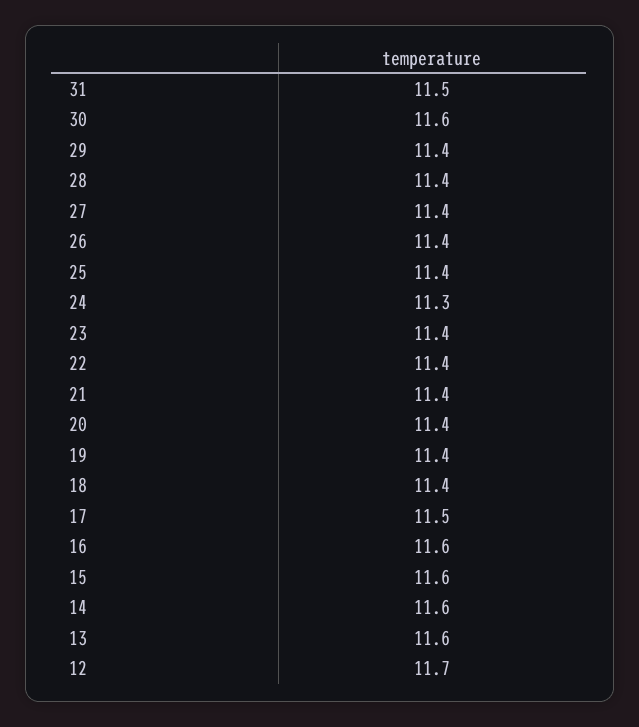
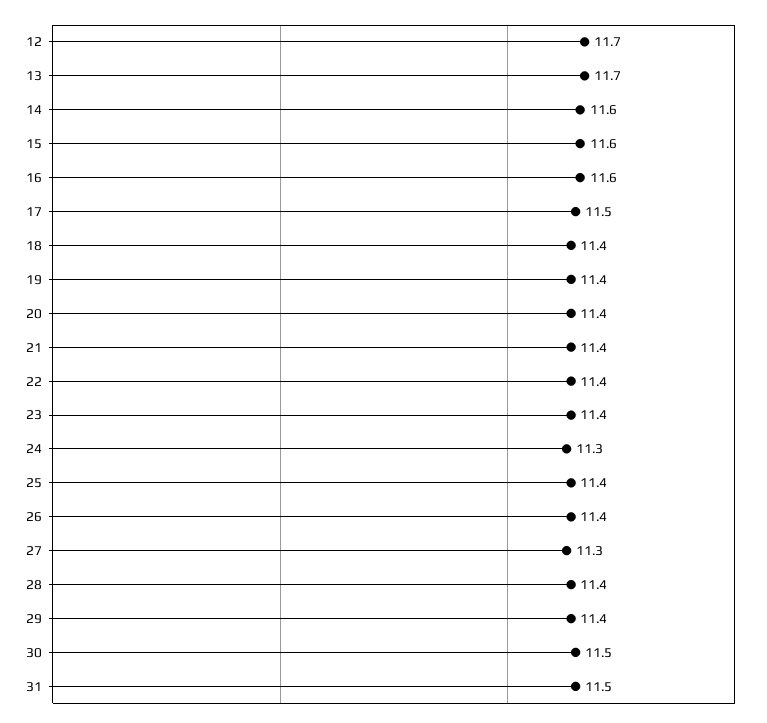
  {
    "31": 11.5,
-   "30": 11.6,
+   "30": 11.5,
    "29": 11.4,
    "28": 11.4,
-   "27": 11.4,
+   "27": 11.3,
    "26": 11.4,
    "25": 11.4,
    "24": 11.3,
    "23": 11.4,
    "22": 11.4,
    "21": 11.4,
    "20": 11.4,
    "19": 11.4,
    "18": 11.4,
    "17": 11.5,
    "16": 11.6,
    "15": 11.6,
    "14": 11.6,
-   "13": 11.6,
+   "13": 11.7,
    "12": 11.7
  }

